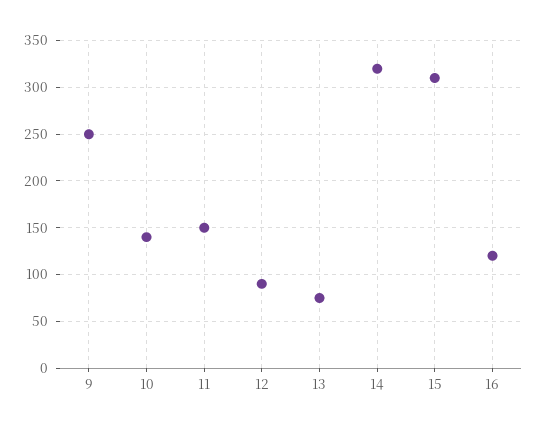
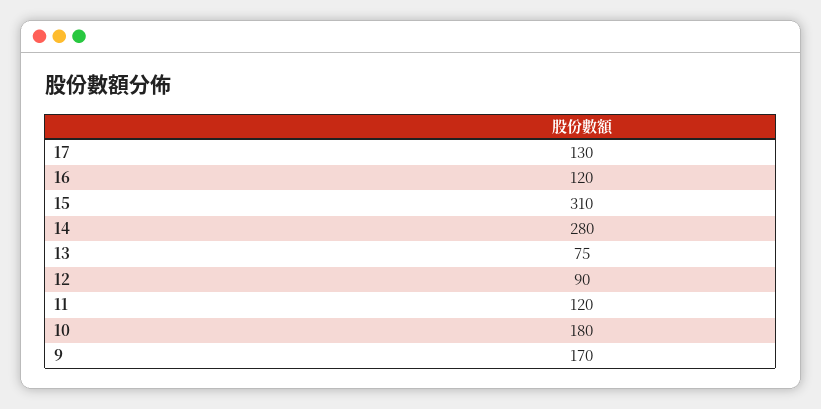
  {
-   "9": 250,
+   "9": 170,
-   "10": 140,
+   "10": 180,
-   "11": 150,
+   "11": 120,
    "12": 90,
    "13": 75,
-   "14": 320,
+   "14": 280,
    "15": 310,
-   "16": 120
+   "16": 120,
+   "17": 130
  }

